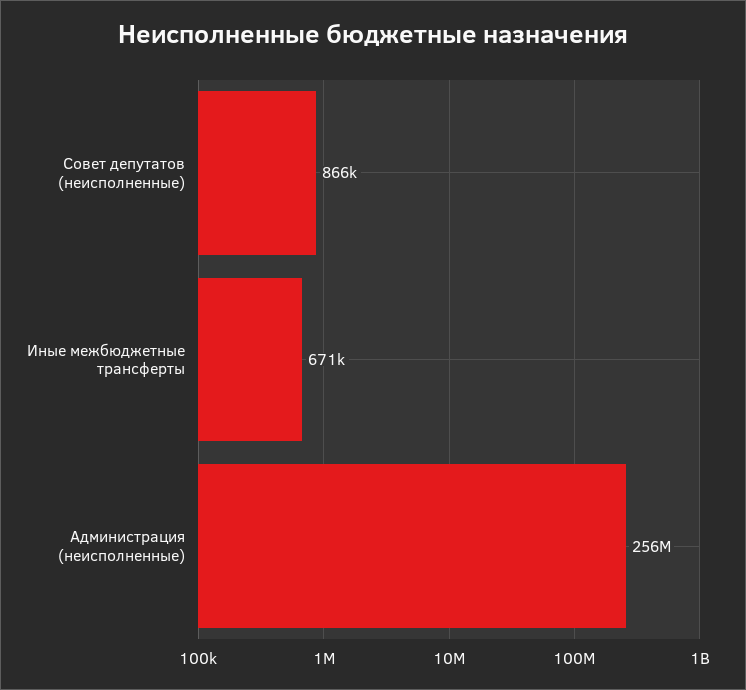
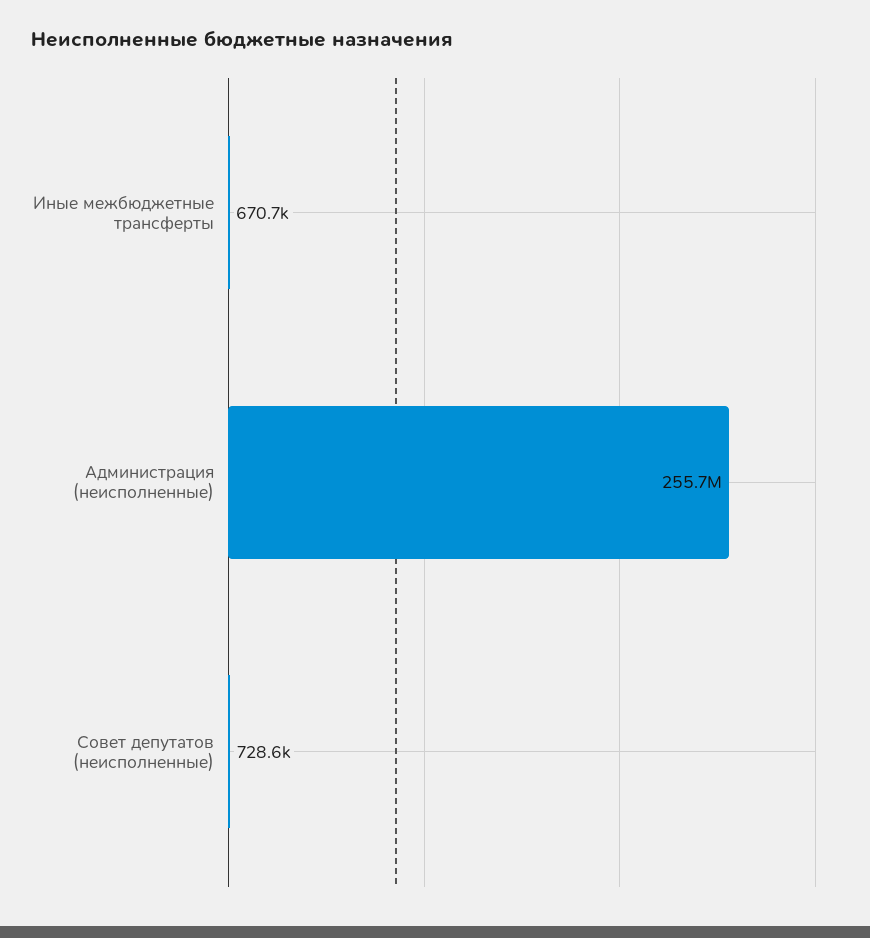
  {
-   "Совет депутатов (неисполненные)": 866000,
+   "Совет депутатов (неисполненные)": 728600,
    "Иные межбюджетные трансферты": 670700,
    "Администрация (неисполненные)": 255700000
  }

